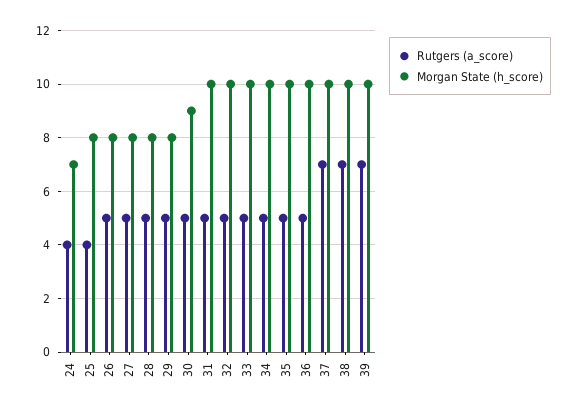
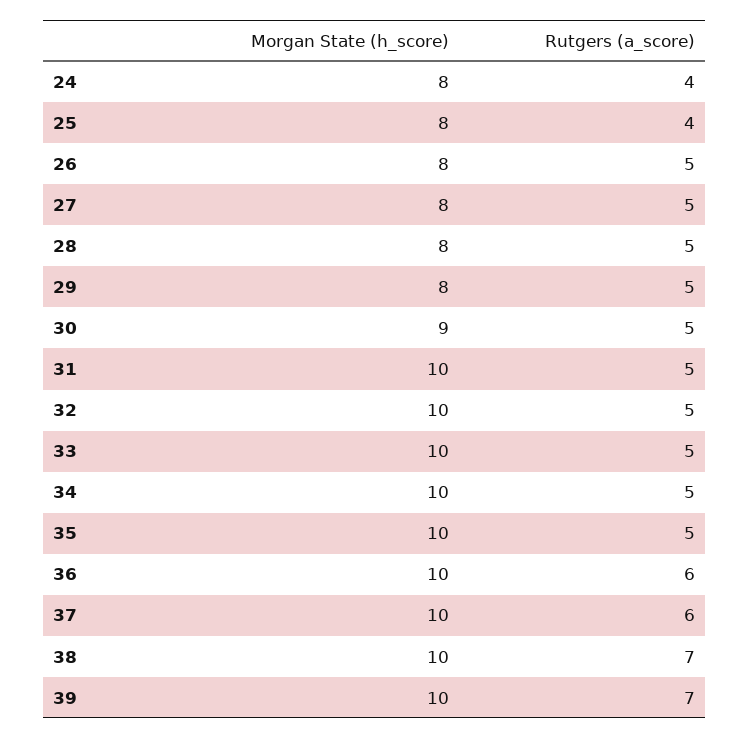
  {
    "Rutgers (a_score)": {
      "24": 4,
      "25": 4,
      "26": 5,
      "27": 5,
      "28": 5,
      "29": 5,
      "30": 5,
      "31": 5,
      "32": 5,
      "33": 5,
      "34": 5,
      "35": 5,
-     "36": 5,
+     "36": 6,
-     "37": 7,
+     "37": 6,
      "38": 7,
      "39": 7
    },
    "Morgan State (h_score)": {
-     "24": 7,
+     "24": 8,
      "25": 8,
      "26": 8,
      "27": 8,
      "28": 8,
      "29": 8,
      "30": 9,
      "31": 10,
      "32": 10,
      "33": 10,
      "34": 10,
      "35": 10,
      "36": 10,
      "37": 10,
      "38": 10,
      "39": 10
    }
  }

